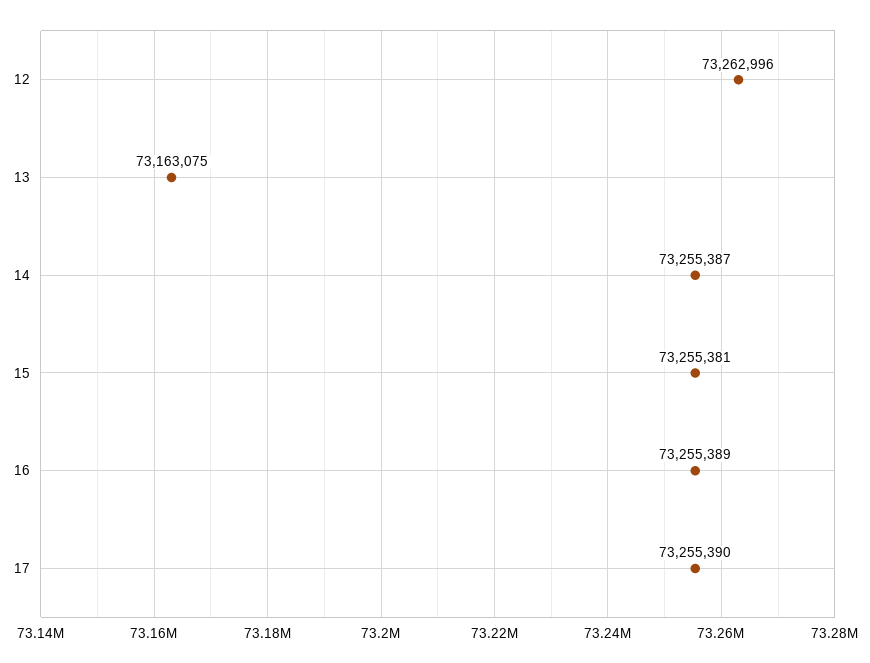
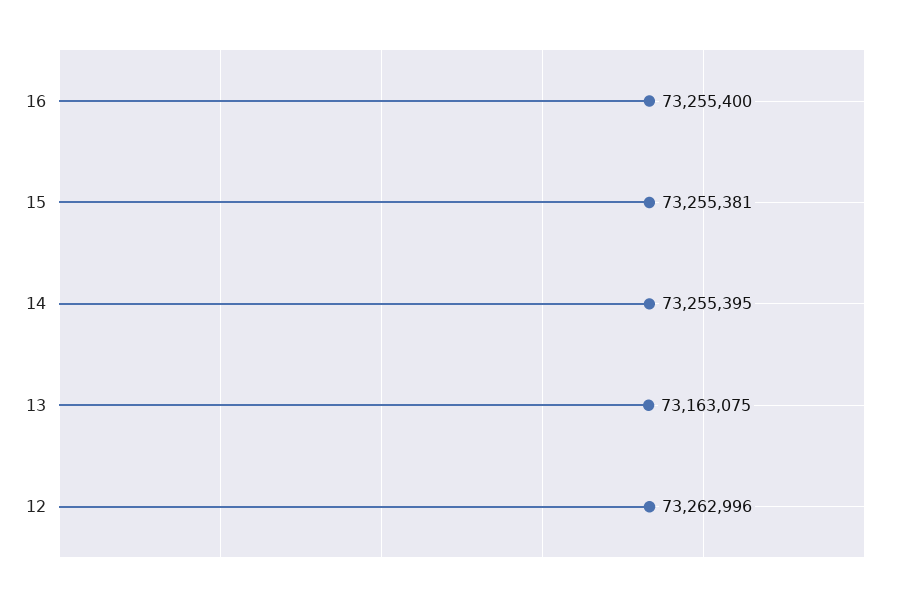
  {
    "12": 73262996,
    "13": 73163075,
-   "14": 73255387,
+   "14": 73255395,
    "15": 73255381,
-   "16": 73255389,
+   "16": 73255400
-   "17": 73255390
  }

